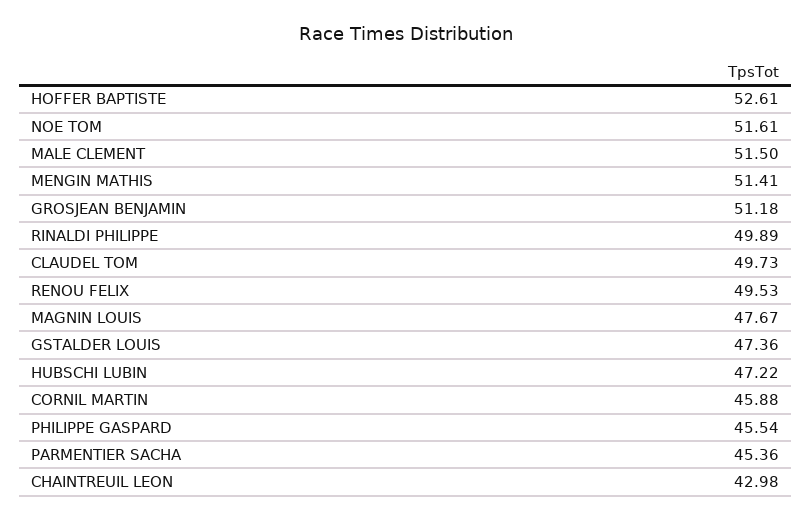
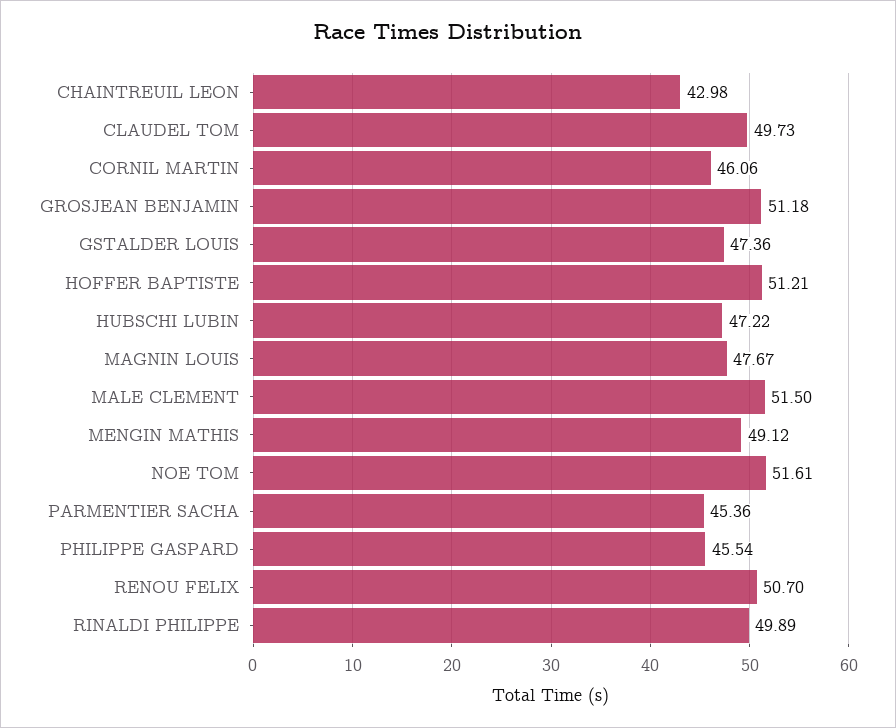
  {
-   "HOFFER BAPTISTE": 52.61,
+   "HOFFER BAPTISTE": 51.21,
    "NOE TOM": 51.61,
    "MALE CLEMENT": 51.5,
-   "MENGIN MATHIS": 51.41,
+   "MENGIN MATHIS": 49.12,
    "GROSJEAN BENJAMIN": 51.18,
    "RINALDI PHILIPPE": 49.89,
    "CLAUDEL TOM": 49.73,
-   "RENOU FELIX": 49.53,
+   "RENOU FELIX": 50.7,
    "MAGNIN LOUIS": 47.67,
    "GSTALDER LOUIS": 47.36,
    "HUBSCHI LUBIN": 47.22,
-   "CORNIL MARTIN": 45.88,
+   "CORNIL MARTIN": 46.06,
    "PHILIPPE GASPARD": 45.54,
    "PARMENTIER SACHA": 45.36,
    "CHAINTREUIL LEON": 42.98
  }

